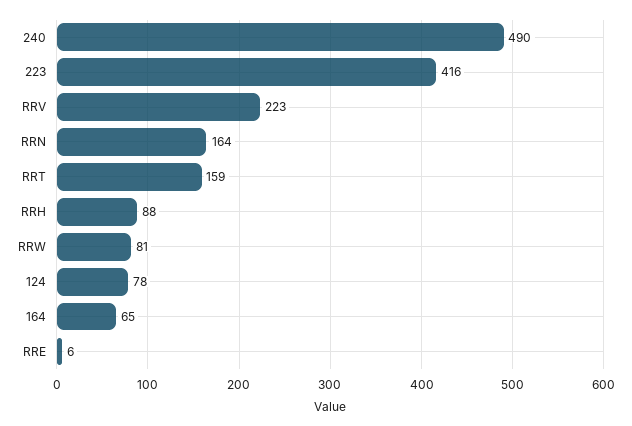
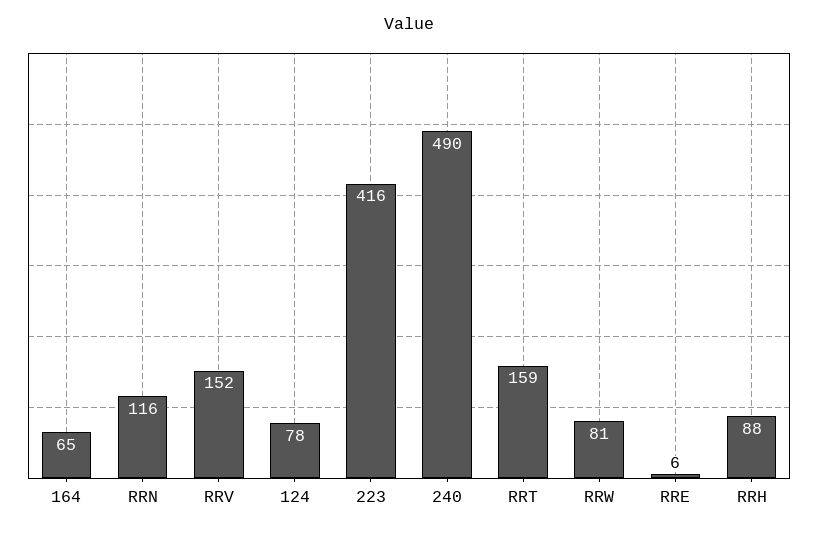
  {
    "240": 490,
    "223": 416,
-   "RRV": 223,
+   "RRV": 152,
-   "RRN": 164,
+   "RRN": 116,
    "RRT": 159,
    "RRH": 88,
    "RRW": 81,
    "124": 78,
    "164": 65,
    "RRE": 6
  }

